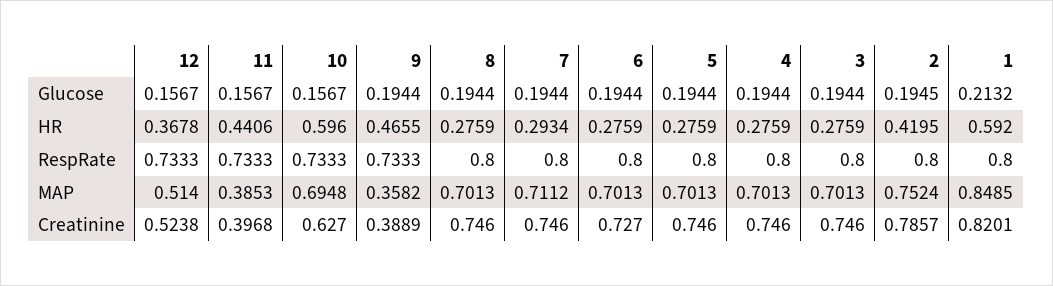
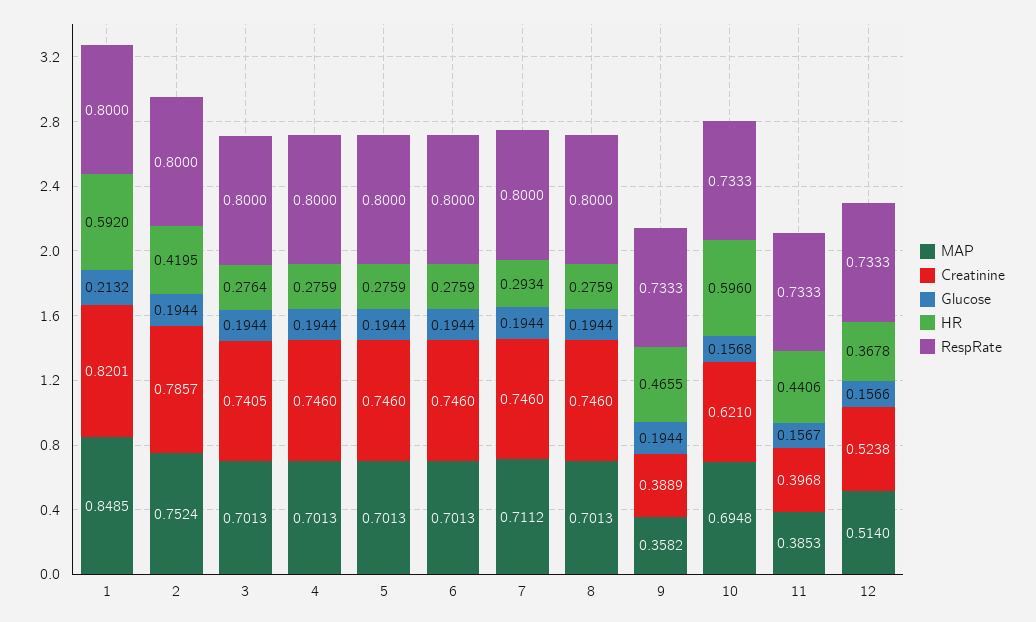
  {
    "Glucose": {
-     "12": 0.1567,
+     "12": 0.1566,
      "11": 0.1567,
-     "10": 0.1567,
+     "10": 0.1568,
      "9": 0.1944,
      "8": 0.1944,
      "7": 0.1944,
      "6": 0.1944,
      "5": 0.1944,
      "4": 0.1944,
      "3": 0.1944,
-     "2": 0.1945,
+     "2": 0.1944,
      "1": 0.2132
    },
    "HR": {
      "12": 0.3678,
      "11": 0.4406,
      "10": 0.596,
      "9": 0.4655,
      "8": 0.2759,
      "7": 0.2934,
      "6": 0.2759,
      "5": 0.2759,
      "4": 0.2759,
-     "3": 0.2759,
+     "3": 0.2764,
      "2": 0.4195,
      "1": 0.592
    },
    "RespRate": {
      "12": 0.7333,
      "11": 0.7333,
      "10": 0.7333,
      "9": 0.7333,
      "8": 0.8,
      "7": 0.8,
      "6": 0.8,
      "5": 0.8,
      "4": 0.8,
      "3": 0.8,
      "2": 0.8,
      "1": 0.8
    },
    "MAP": {
      "12": 0.514,
      "11": 0.3853,
      "10": 0.6948,
      "9": 0.3582,
      "8": 0.7013,
      "7": 0.7112,
      "6": 0.7013,
      "5": 0.7013,
      "4": 0.7013,
      "3": 0.7013,
      "2": 0.7524,
      "1": 0.8485
    },
    "Creatinine": {
      "12": 0.5238,
      "11": 0.3968,
-     "10": 0.627,
+     "10": 0.621,
      "9": 0.3889,
      "8": 0.746,
      "7": 0.746,
-     "6": 0.727,
+     "6": 0.746,
      "5": 0.746,
      "4": 0.746,
-     "3": 0.746,
+     "3": 0.7405,
      "2": 0.7857,
      "1": 0.8201
    }
  }

